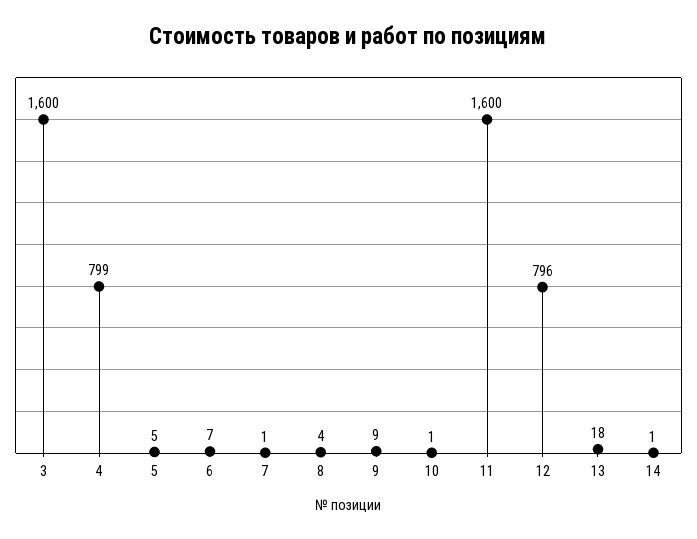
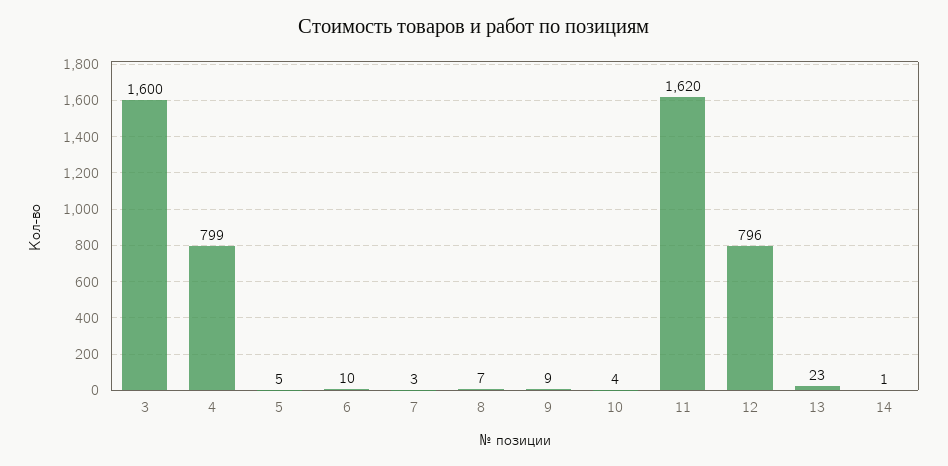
  {
    "3": 1600,
    "4": 799,
    "5": 5,
-   "6": 7,
+   "6": 10,
-   "7": 1,
+   "7": 3,
-   "8": 4,
+   "8": 7,
    "9": 9,
-   "10": 1,
+   "10": 4,
-   "11": 1600,
+   "11": 1620,
    "12": 796,
-   "13": 18,
+   "13": 23,
    "14": 1
  }

